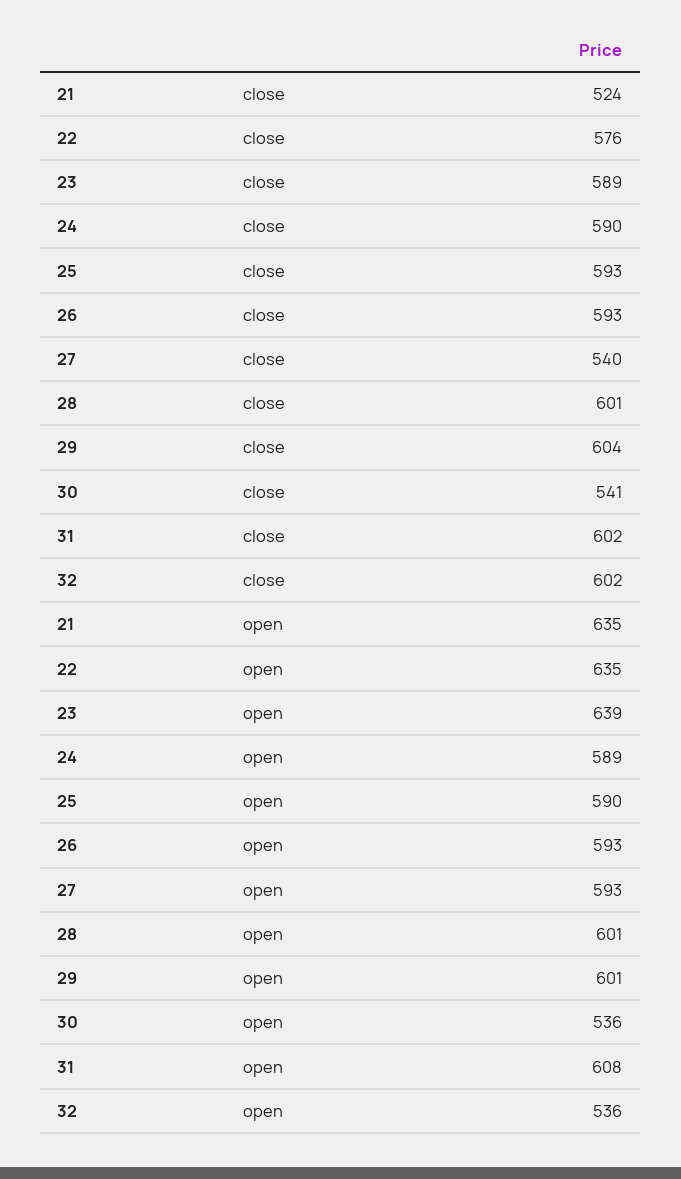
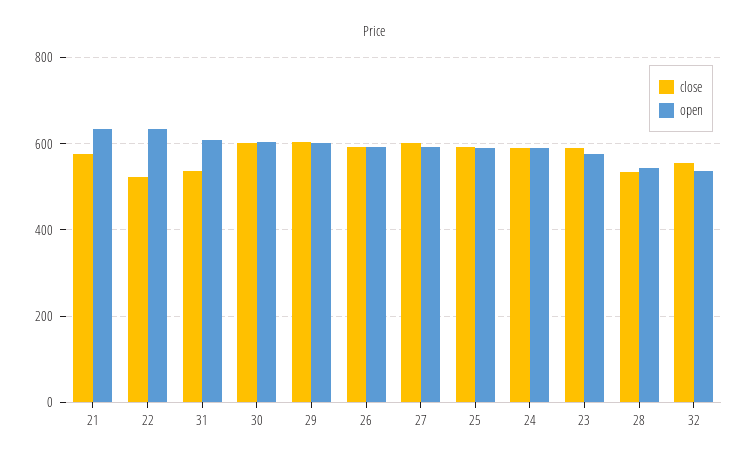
  {
    "close": {
-     "21": 524,
+     "21": 580,
-     "22": 576,
+     "22": 520,
      "23": 589,
      "24": 590,
      "25": 593,
      "26": 593,
-     "27": 540,
+     "27": 600,
-     "28": 601,
+     "28": 540,
      "29": 604,
-     "30": 541,
+     "30": 600,
-     "31": 602,
+     "31": 540,
-     "32": 602
+     "32": 560
    },
    "open": {
      "21": 635,
      "22": 635,
-     "23": 639,
+     "23": 580,
      "24": 589,
      "25": 590,
      "26": 593,
      "27": 593,
-     "28": 601,
+     "28": 540,
      "29": 601,
-     "30": 536,
+     "30": 600,
      "31": 608,
      "32": 536
    }
  }

